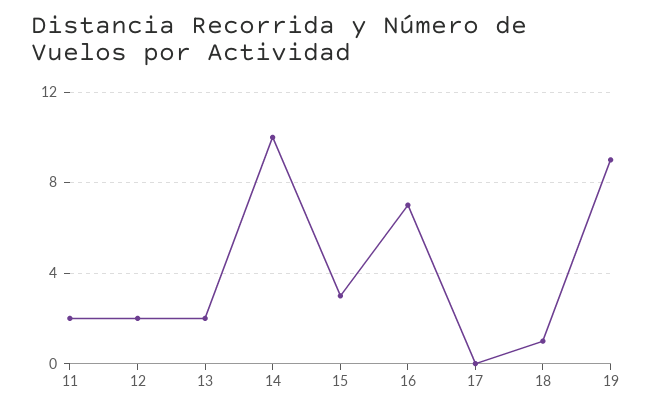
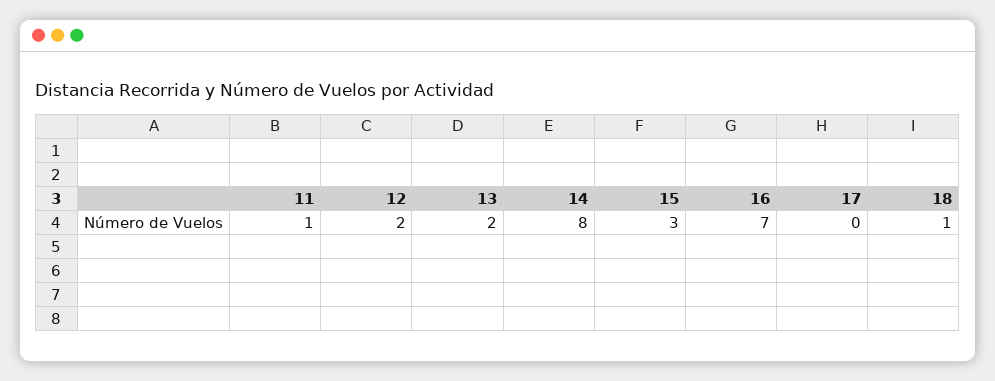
  {
-   "11": 2,
+   "11": 1,
    "12": 2,
    "13": 2,
-   "14": 10,
+   "14": 8,
    "15": 3,
    "16": 7,
    "17": 0,
-   "18": 1,
+   "18": 1
-   "19": 9
  }

